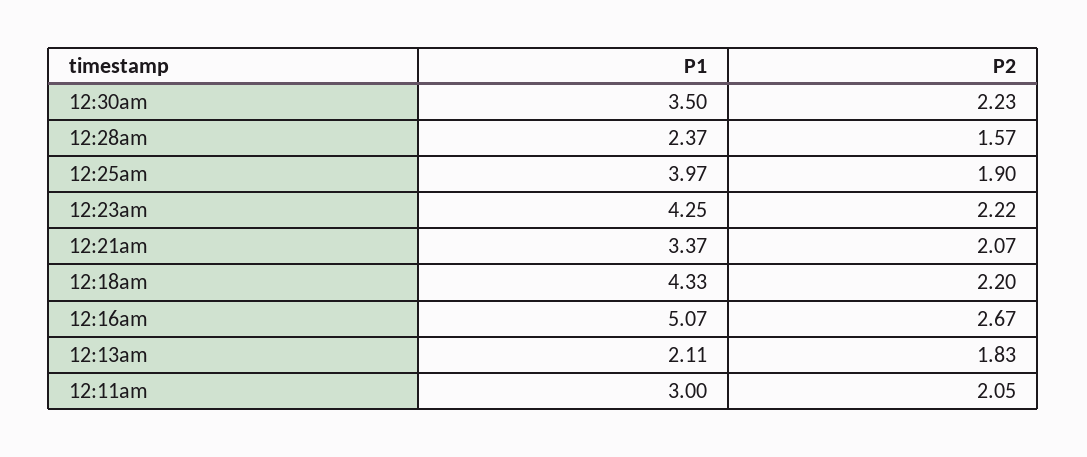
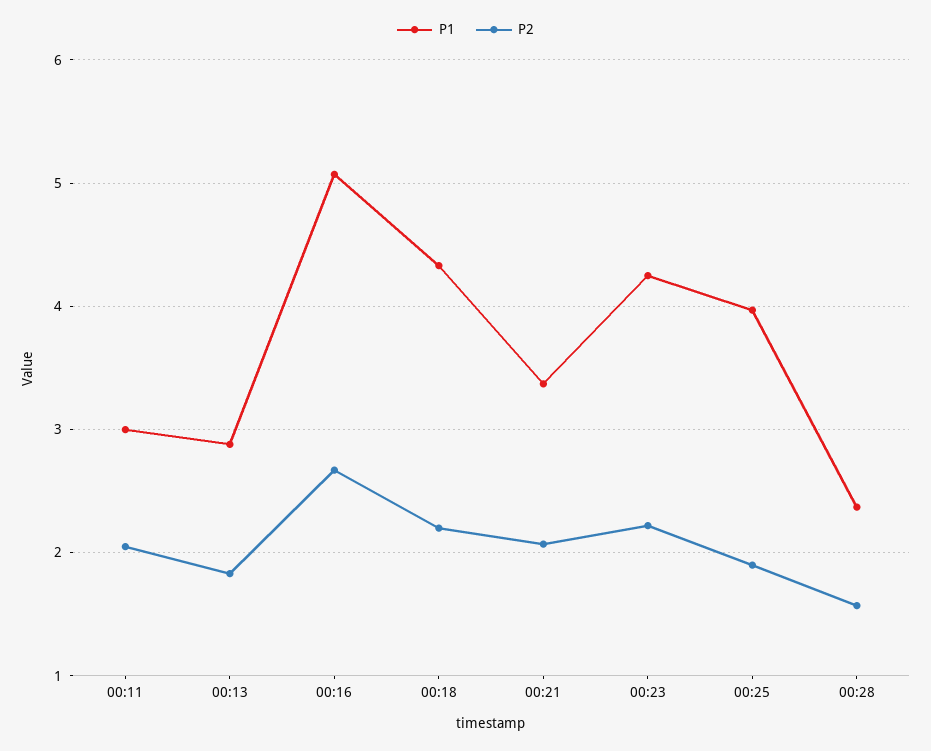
  {
    "P1": {
-     "12:30am": 3.5,
      "12:28am": 2.37,
      "12:25am": 3.97,
      "12:23am": 4.25,
      "12:21am": 3.37,
      "12:18am": 4.33,
      "12:16am": 5.07,
-     "12:13am": 2.11,
+     "12:13am": 2.9,
      "12:11am": 3
    },
    "P2": {
-     "12:30am": 2.23,
      "12:28am": 1.57,
      "12:25am": 1.9,
      "12:23am": 2.22,
      "12:21am": 2.07,
      "12:18am": 2.2,
      "12:16am": 2.67,
      "12:13am": 1.83,
      "12:11am": 2.05
    }
  }

